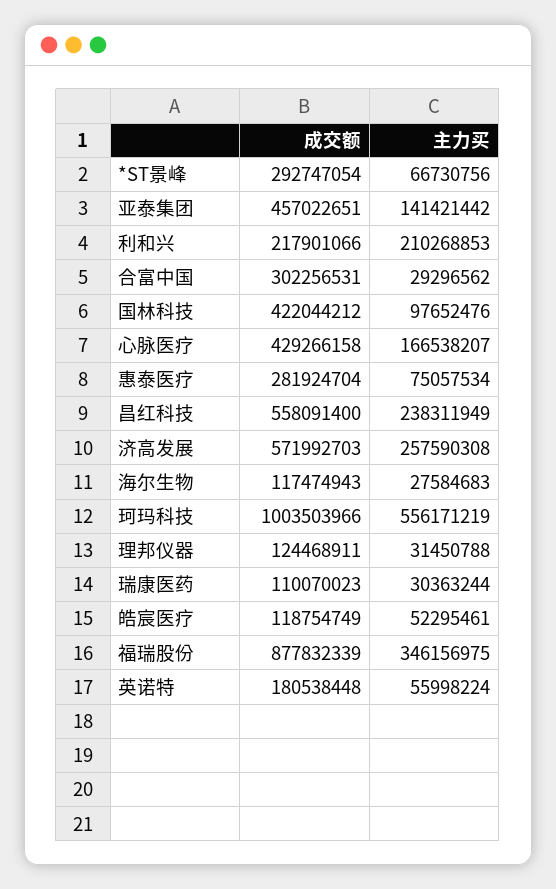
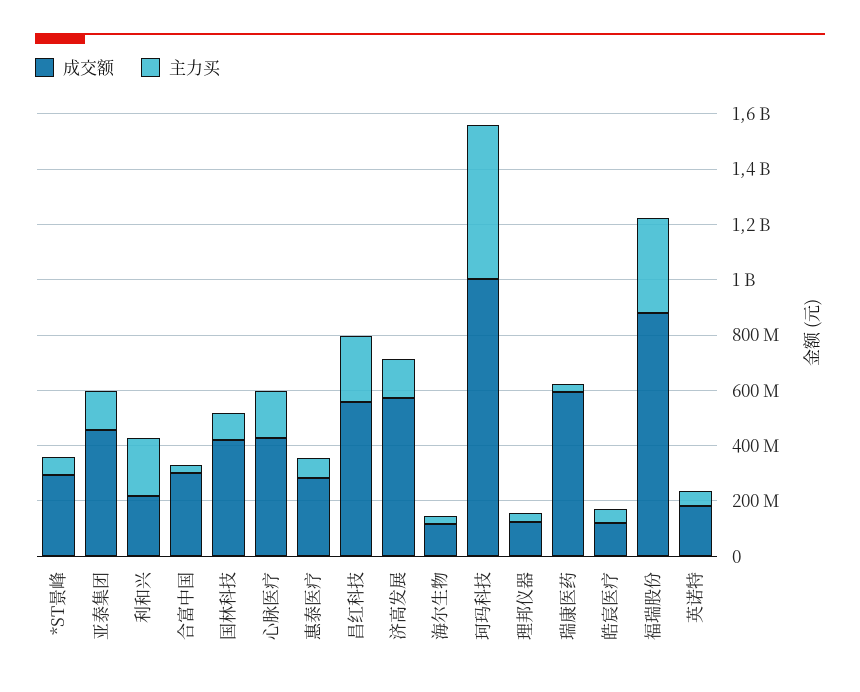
  {
    "成交额": {
      "*ST景峰": 292747054,
      "亚泰集团": 457022651,
      "利和兴": 217901066,
      "合富中国": 302256531,
      "国林科技": 422044212,
      "心脉医疗": 429266158,
      "惠泰医疗": 281924704,
      "昌红科技": 558091400,
      "济高发展": 571992703,
      "海尔生物": 117474943,
      "珂玛科技": 1003503966,
      "理邦仪器": 124468911,
-     "瑞康医药": 110070023,
+     "瑞康医药": 600000000,
      "皓宸医疗": 118754749,
      "福瑞股份": 877832339,
      "英诺特": 180538448
    },
    "主力买": {
      "*ST景峰": 66730756,
      "亚泰集团": 141421442,
      "利和兴": 210268853,
      "合富中国": 29296562,
      "国林科技": 97652476,
      "心脉医疗": 166538207,
      "惠泰医疗": 75057534,
      "昌红科技": 238311949,
-     "济高发展": 257590308,
+     "济高发展": 150000000,
      "海尔生物": 27584683,
      "珂玛科技": 556171219,
      "理邦仪器": 31450788,
      "瑞康医药": 30363244,
      "皓宸医疗": 52295461,
      "福瑞股份": 346156975,
      "英诺特": 55998224
    }
  }

